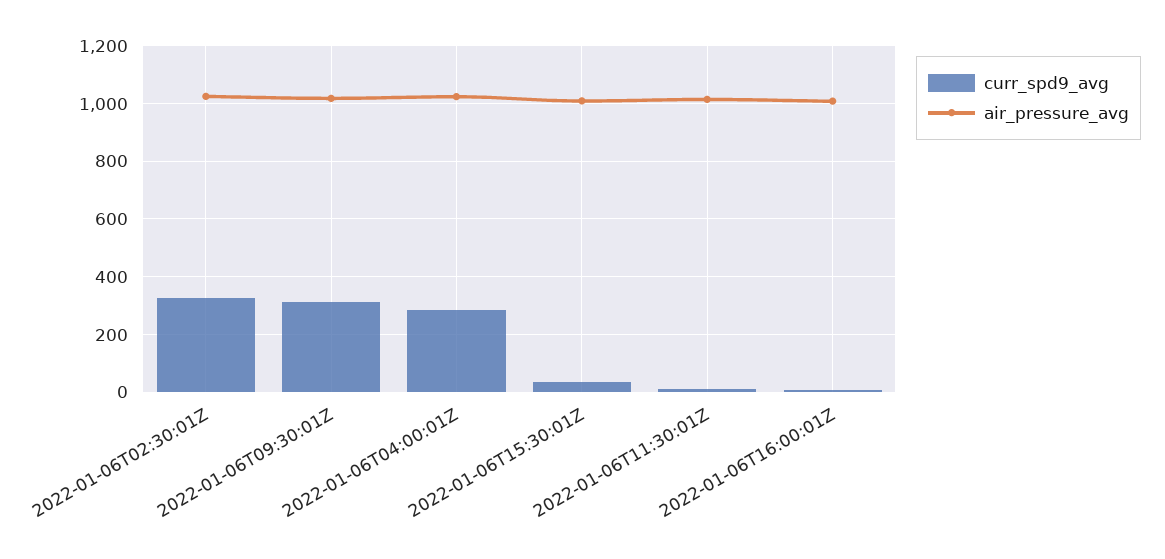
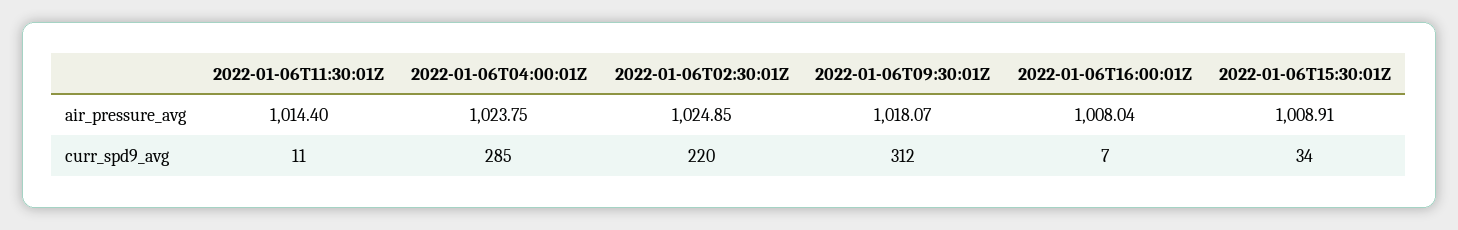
  {
    "curr_spd9_avg": {
-     "2022-01-06T02:30:01Z": 325,
+     "2022-01-06T02:30:01Z": 220,
      "2022-01-06T09:30:01Z": 312,
      "2022-01-06T04:00:01Z": 285,
      "2022-01-06T15:30:01Z": 34,
      "2022-01-06T11:30:01Z": 11,
      "2022-01-06T16:00:01Z": 7
    },
    "air_pressure_avg": {
      "2022-01-06T02:30:01Z": 1024.85,
      "2022-01-06T09:30:01Z": 1018.07,
      "2022-01-06T04:00:01Z": 1023.75,
      "2022-01-06T15:30:01Z": 1008.91,
      "2022-01-06T11:30:01Z": 1014.4,
      "2022-01-06T16:00:01Z": 1008.04
    }
  }

